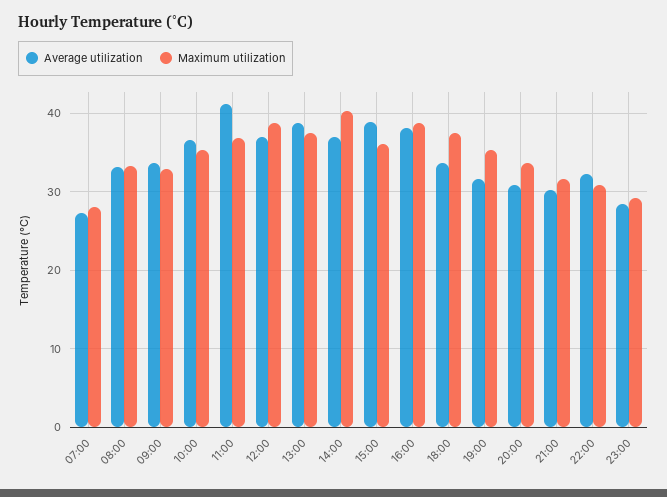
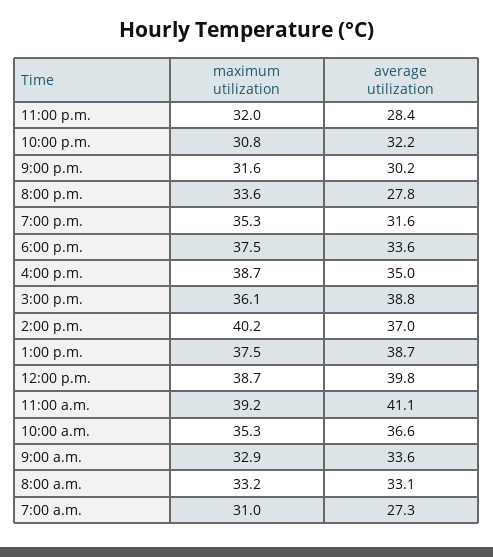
  {
    "Average utilization": {
      "07:00": 27.3,
      "08:00": 33.1,
      "09:00": 33.6,
      "10:00": 36.6,
      "11:00": 41.1,
-     "12:00": 37,
+     "12:00": 39.8,
      "13:00": 38.7,
      "14:00": 37,
      "15:00": 38.8,
-     "16:00": 38,
+     "16:00": 35,
      "18:00": 33.6,
      "19:00": 31.6,
-     "20:00": 31,
+     "20:00": 27.8,
      "21:00": 30.2,
      "22:00": 32.2,
      "23:00": 28.4
    },
    "Maximum utilization": {
-     "07:00": 28,
+     "07:00": 31,
      "08:00": 33.2,
      "09:00": 32.9,
      "10:00": 35.3,
-     "11:00": 37,
+     "11:00": 39.2,
      "12:00": 38.7,
      "13:00": 37.5,
      "14:00": 40.2,
      "15:00": 36.1,
      "16:00": 38.7,
      "18:00": 37.5,
      "19:00": 35.3,
      "20:00": 33.6,
      "21:00": 31.6,
      "22:00": 30.8,
-     "23:00": 29
+     "23:00": 32
    }
  }

